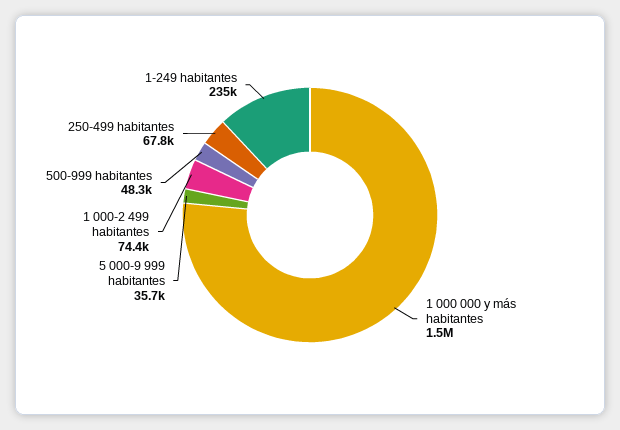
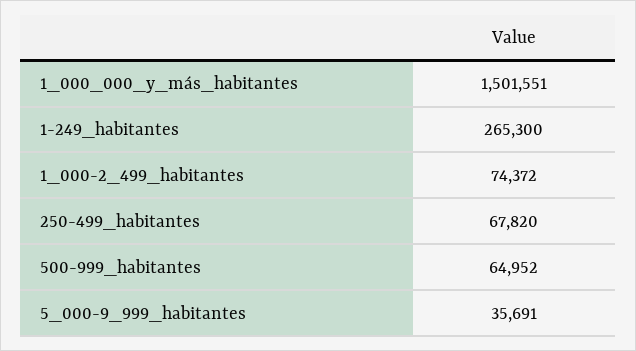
  {
    "1 000 000 y más habitantes": 1501551,
    "5 000-9 999 habitantes": 35691,
    "1 000-2 499 habitantes": 74372,
-   "500-999 habitantes": 48300,
+   "500-999 habitantes": 64952,
    "250-499 habitantes": 67820,
-   "1-249 habitantes": 235000
+   "1-249 habitantes": 265300
  }

